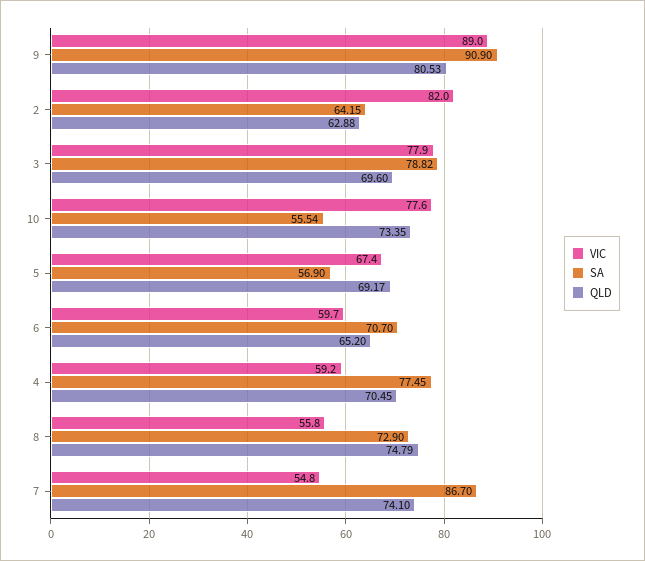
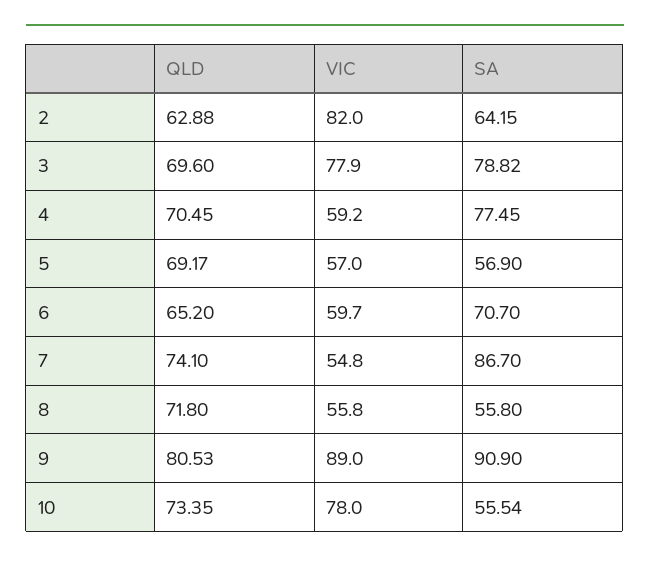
  {
    "VIC": {
      "9": 89,
      "2": 82,
      "3": 77.9,
-     "10": 77.6,
+     "10": 78,
-     "5": 67.4,
+     "5": 57,
      "6": 59.7,
      "4": 59.2,
      "8": 55.8,
      "7": 54.8
    },
    "SA": {
      "9": 90.9,
      "2": 64.15,
      "3": 78.82,
      "10": 55.54,
      "5": 56.9,
      "6": 70.7,
      "4": 77.45,
-     "8": 72.9,
+     "8": 55.8,
      "7": 86.7
    },
    "QLD": {
      "9": 80.53,
      "2": 62.88,
      "3": 69.6,
      "10": 73.35,
      "5": 69.17,
      "6": 65.2,
      "4": 70.45,
-     "8": 74.79,
+     "8": 71.8,
      "7": 74.1
    }
  }

